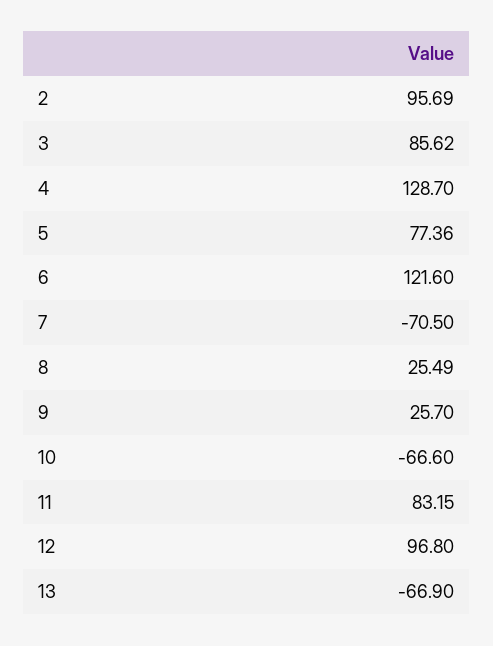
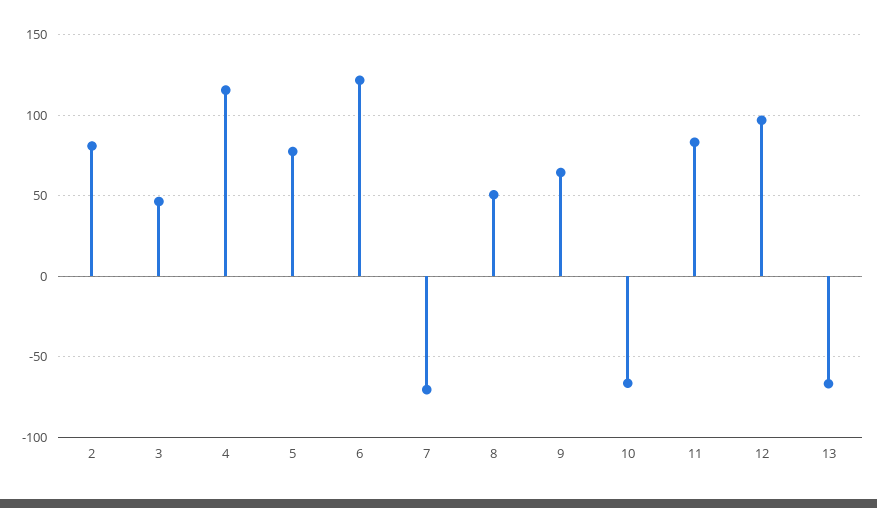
  {
-   "2": 95.69,
+   "2": 80,
-   "3": 85.62,
+   "3": 45,
-   "4": 128.7,
+   "4": 115,
    "5": 77.36,
    "6": 121.6,
    "7": -70.5,
-   "8": 25.49,
+   "8": 50,
-   "9": 25.7,
+   "9": 65,
    "10": -66.6,
    "11": 83.15,
    "12": 96.8,
    "13": -66.9
  }

